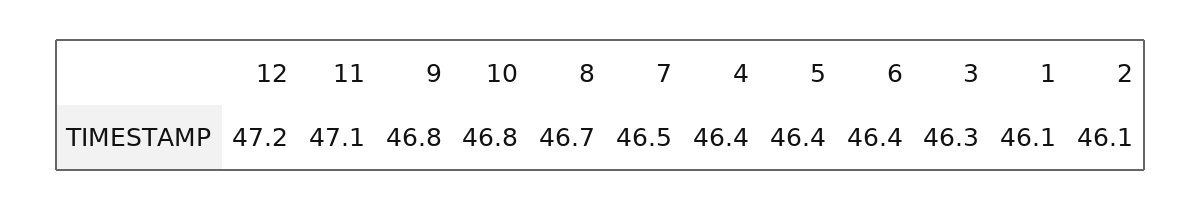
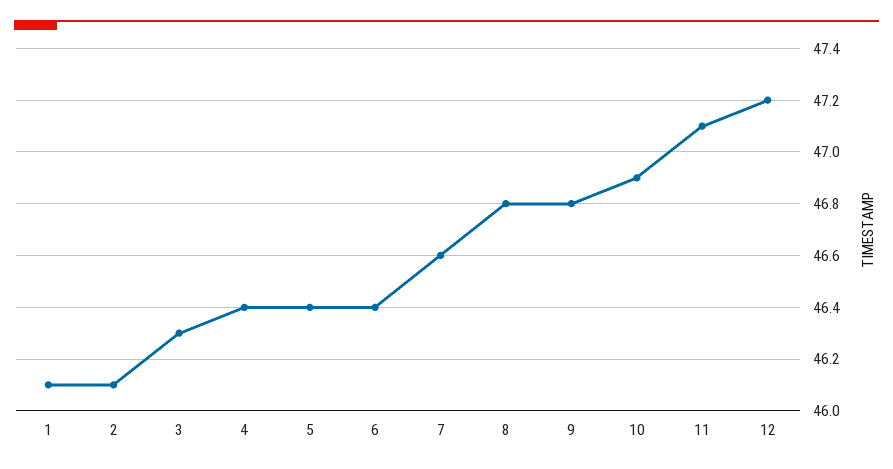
  {
    "12": 47.2,
    "11": 47.1,
    "9": 46.8,
-   "10": 46.8,
+   "10": 46.9,
-   "8": 46.7,
+   "8": 46.8,
-   "7": 46.5,
+   "7": 46.6,
    "4": 46.4,
    "5": 46.4,
    "6": 46.4,
    "3": 46.3,
    "1": 46.1,
    "2": 46.1
  }

